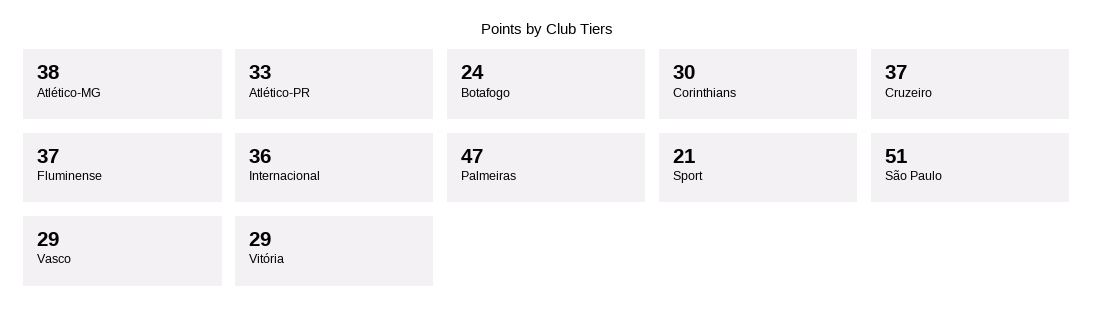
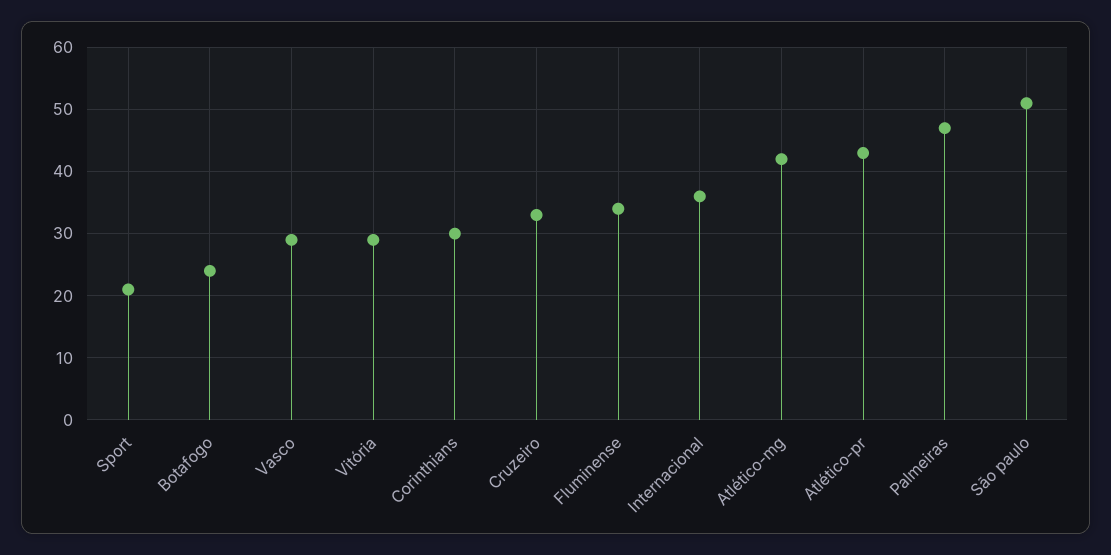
  {
-   "Atlético-MG": 38,
+   "Atlético-MG": 42,
-   "Atlético-PR": 33,
+   "Atlético-PR": 43,
    "Botafogo": 24,
    "Corinthians": 30,
-   "Cruzeiro": 37,
+   "Cruzeiro": 33,
-   "Fluminense": 37,
+   "Fluminense": 34,
    "Internacional": 36,
    "Palmeiras": 47,
    "Sport": 21,
    "São Paulo": 51,
    "Vasco": 29,
    "Vitória": 29
  }

